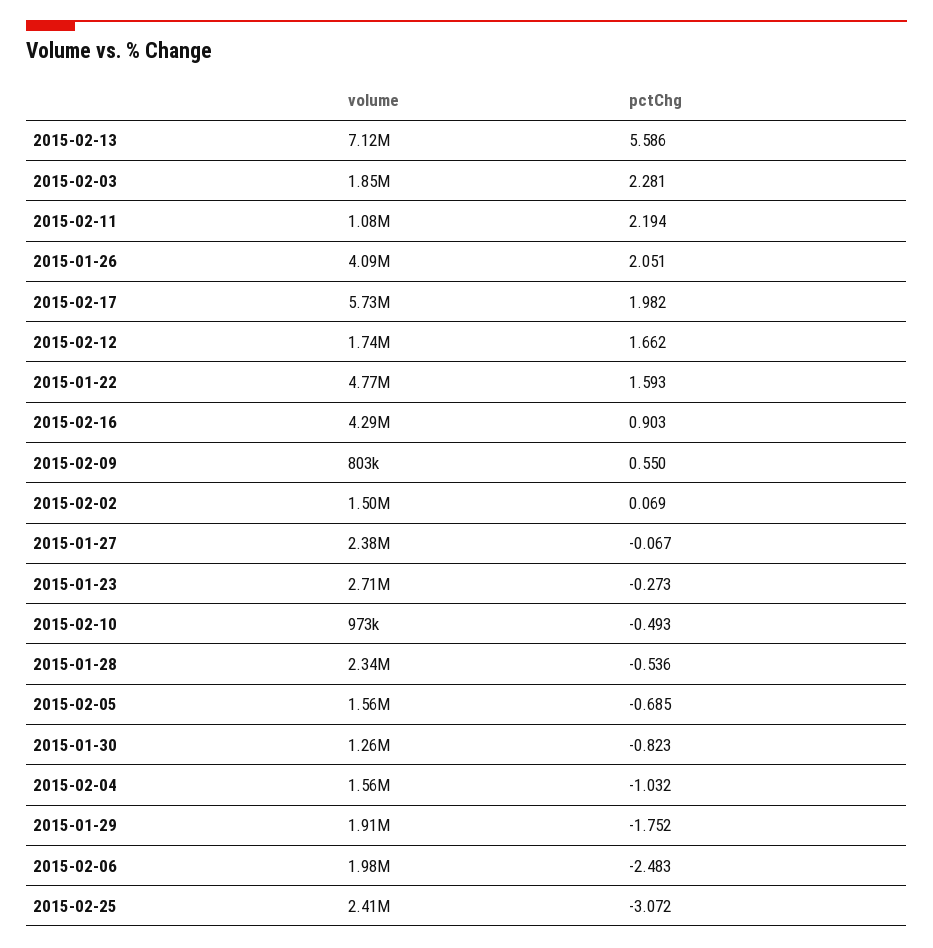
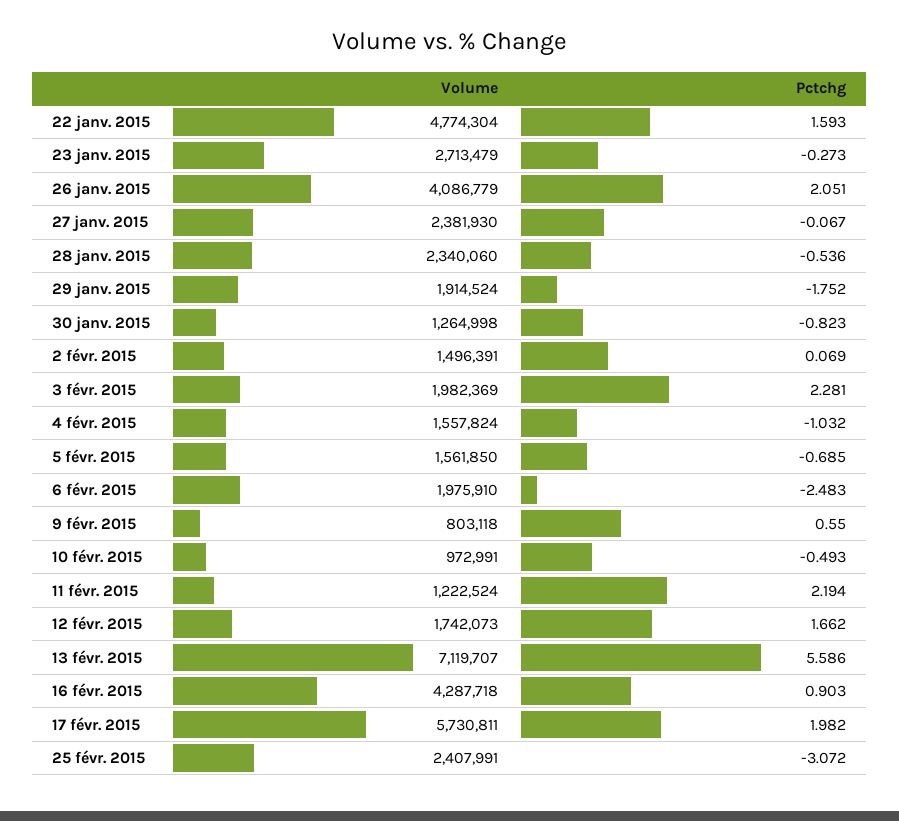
  {
    "volume": {
      "2015-02-13": 7119707,
-     "2015-02-03": 1850000,
+     "2015-02-03": 1982369,
-     "2015-02-11": 1080000,
+     "2015-02-11": 1222524,
      "2015-01-26": 4086779,
      "2015-02-17": 5730811,
      "2015-02-12": 1742073,
      "2015-01-22": 4774304,
      "2015-02-16": 4287718,
      "2015-02-09": 803118,
      "2015-02-02": 1496391,
      "2015-01-27": 2381930,
      "2015-01-23": 2713479,
      "2015-02-10": 972991,
      "2015-01-28": 2340060,
      "2015-02-05": 1561850,
      "2015-01-30": 1264998,
      "2015-02-04": 1557824,
      "2015-01-29": 1914524,
      "2015-02-06": 1975910,
      "2015-02-25": 2407991
    },
    "pctChg": {
      "2015-02-13": 5.586,
      "2015-02-03": 2.281,
      "2015-02-11": 2.194,
      "2015-01-26": 2.051,
      "2015-02-17": 1.982,
      "2015-02-12": 1.662,
      "2015-01-22": 1.593,
      "2015-02-16": 0.903,
      "2015-02-09": 0.55,
      "2015-02-02": 0.069,
      "2015-01-27": -0.067,
      "2015-01-23": -0.273,
      "2015-02-10": -0.493,
      "2015-01-28": -0.536,
      "2015-02-05": -0.685,
      "2015-01-30": -0.823,
      "2015-02-04": -1.032,
      "2015-01-29": -1.752,
      "2015-02-06": -2.483,
      "2015-02-25": -3.072
    }
  }

